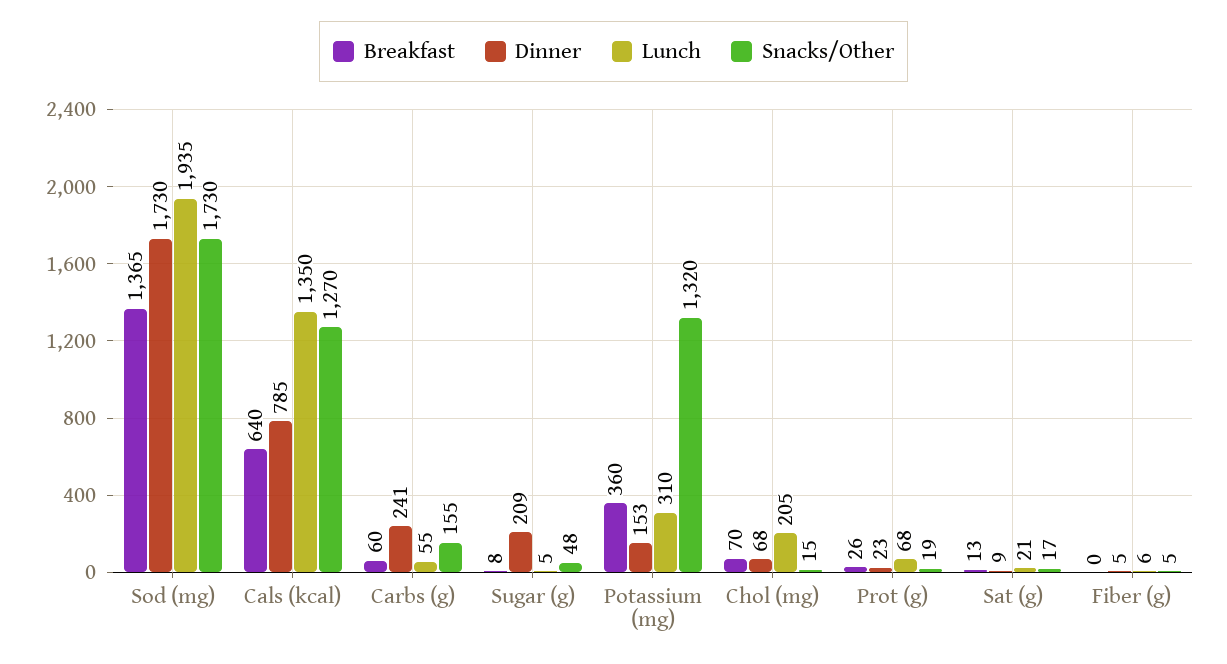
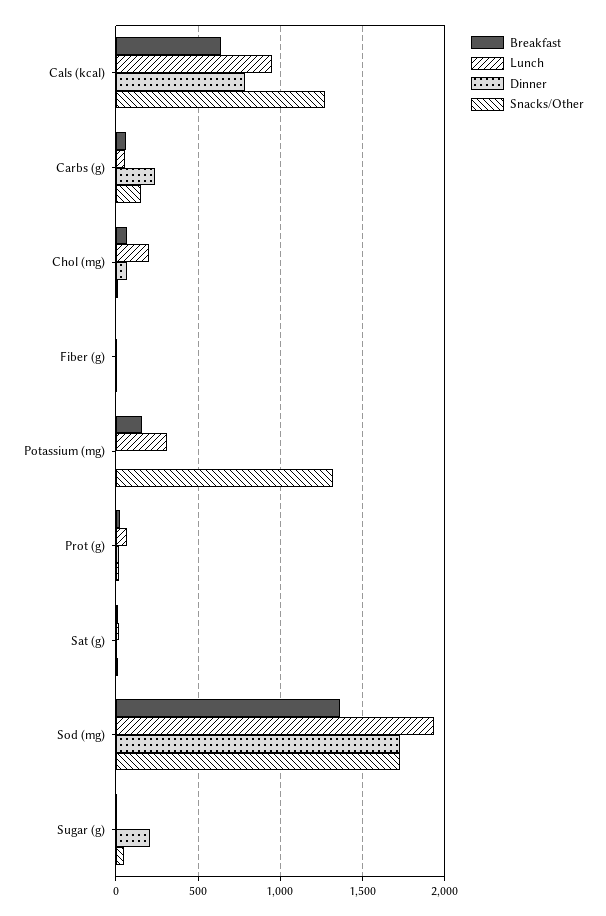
  {
    "Breakfast": {
      "Sod (mg)": 1365,
      "Cals (kcal)": 640,
      "Carbs (g)": 60,
      "Sugar (g)": 8,
-     "Potassium (mg)": 360,
+     "Potassium (mg)": 150,
      "Chol (mg)": 70,
      "Prot (g)": 26,
      "Sat (g)": 13,
      "Fiber (g)": 0
    },
    "Dinner": {
      "Sod (mg)": 1730,
      "Cals (kcal)": 785,
      "Carbs (g)": 241,
      "Sugar (g)": 209,
-     "Potassium (mg)": 153,
+     "Potassium (mg)": 0,
      "Chol (mg)": 68,
      "Prot (g)": 23,
      "Sat (g)": 9,
      "Fiber (g)": 5
    },
    "Lunch": {
      "Sod (mg)": 1935,
-     "Cals (kcal)": 1350,
+     "Cals (kcal)": 950,
      "Carbs (g)": 55,
      "Sugar (g)": 5,
      "Potassium (mg)": 310,
      "Chol (mg)": 205,
      "Prot (g)": 68,
      "Sat (g)": 21,
      "Fiber (g)": 6
    },
    "Snacks/Other": {
      "Sod (mg)": 1730,
      "Cals (kcal)": 1270,
      "Carbs (g)": 155,
      "Sugar (g)": 48,
      "Potassium (mg)": 1320,
      "Chol (mg)": 15,
      "Prot (g)": 19,
      "Sat (g)": 17,
      "Fiber (g)": 5
    }
  }

